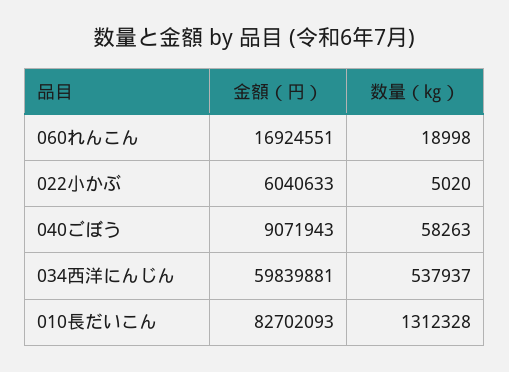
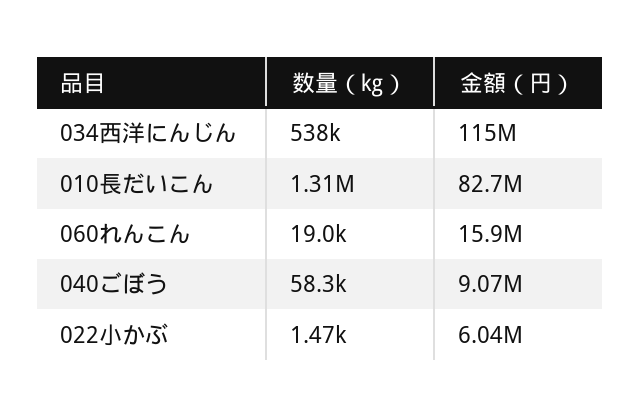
  {
    "金額（円）": {
-     "060れんこん": 16924551,
+     "060れんこん": 15900000,
      "022小かぶ": 6040633,
      "040ごぼう": 9071943,
-     "034西洋にんじん": 59839881,
+     "034西洋にんじん": 115000000,
      "010長だいこん": 82702093
    },
    "数量（㎏）": {
      "060れんこん": 18998,
-     "022小かぶ": 5020,
+     "022小かぶ": 1470,
      "040ごぼう": 58263,
      "034西洋にんじん": 537937,
      "010長だいこん": 1312328
    }
  }

